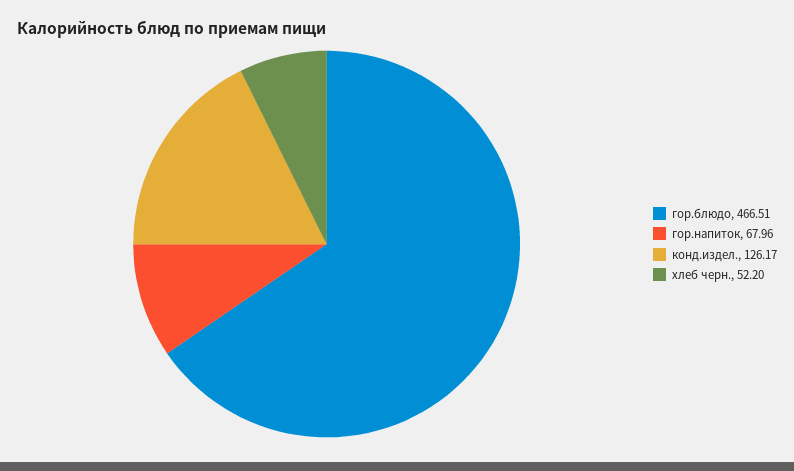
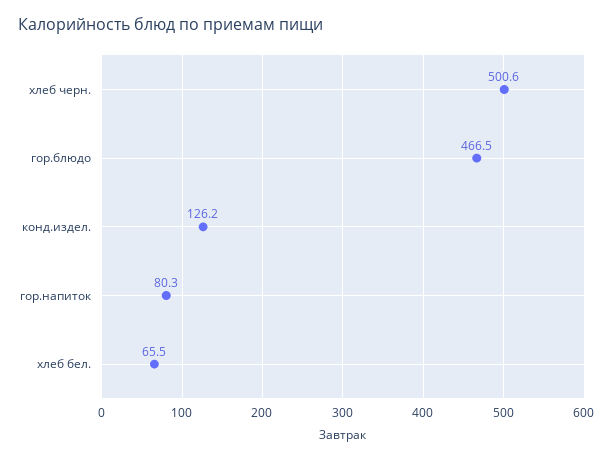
  {
    "гор.блюдо": 466.51,
-   "гор.напиток": 67.96,
+   "гор.напиток": 80.3,
    "конд.издел.": 126.17,
-   "хлеб черн.": 52.2
+   "хлеб черн.": 500.6,
+   "хлеб бел.": 65.5
  }

